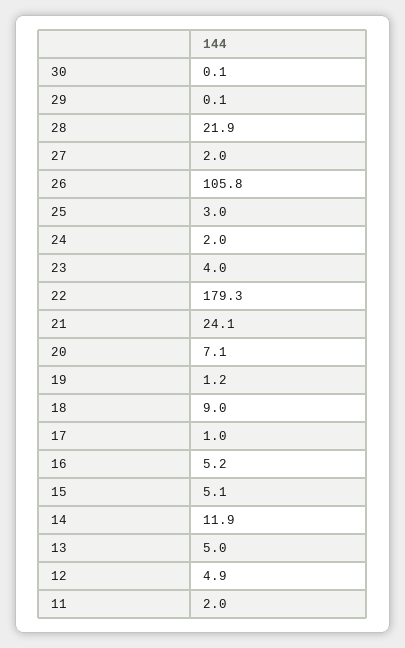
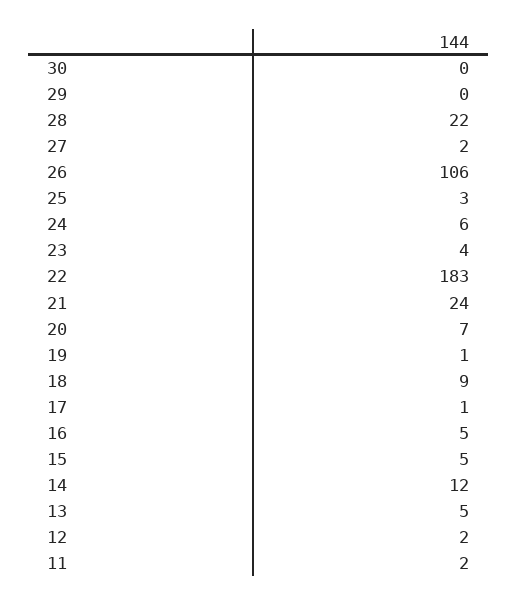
  {
    "30": 0.1,
    "29": 0.1,
    "28": 21.9,
    "27": 2,
    "26": 105.8,
    "25": 3,
-   "24": 2,
+   "24": 6,
    "23": 4,
-   "22": 179.3,
+   "22": 183,
    "21": 24.1,
    "20": 7.1,
    "19": 1.2,
    "18": 9,
    "17": 1,
    "16": 5.2,
    "15": 5.1,
    "14": 11.9,
    "13": 5,
-   "12": 4.9,
+   "12": 2,
    "11": 2
  }

